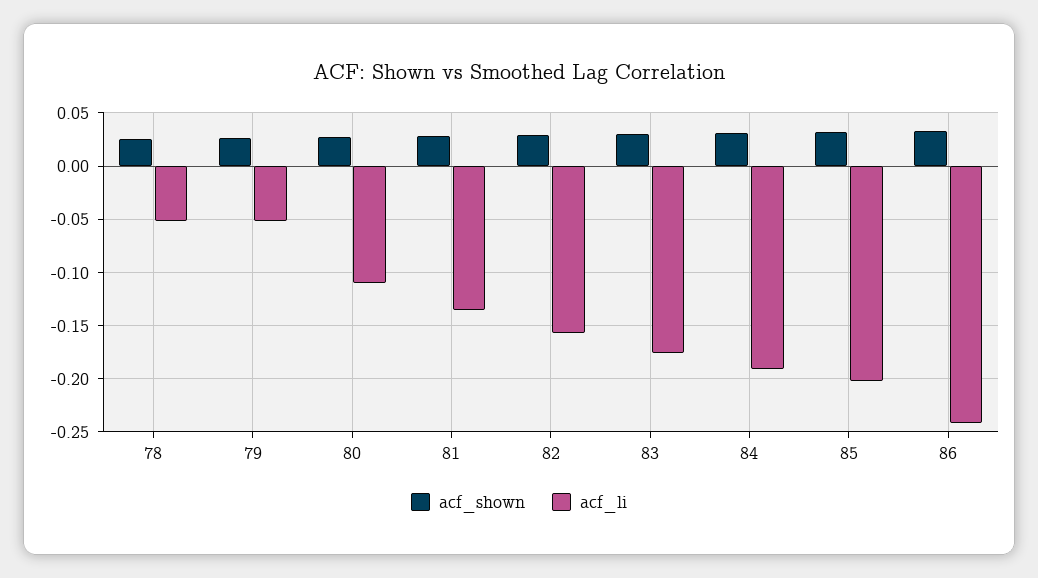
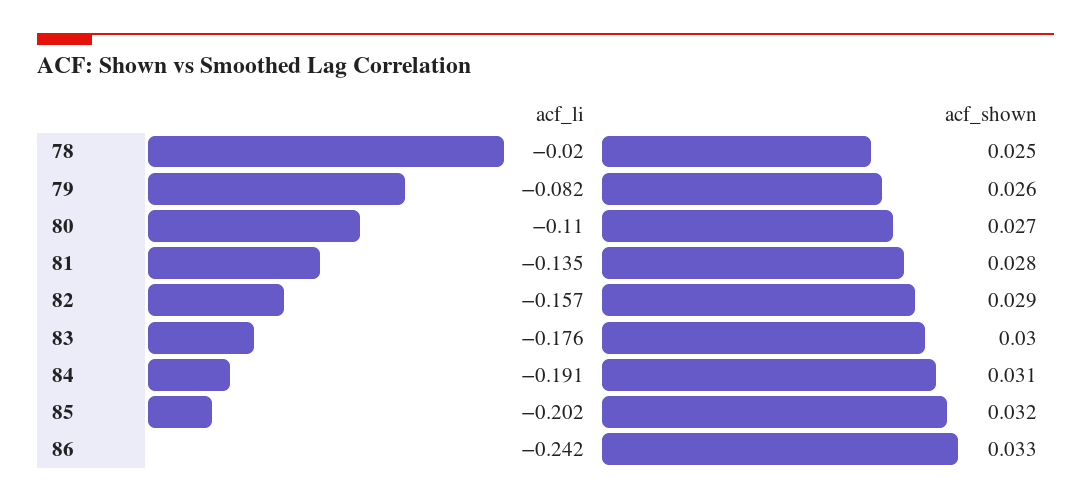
  {
    "acf_shown": {
      "78": 0.025,
      "79": 0.026,
      "80": 0.027,
      "81": 0.028,
      "82": 0.029,
      "83": 0.03,
      "84": 0.031,
      "85": 0.032,
      "86": 0.033
    },
    "acf_li": {
-     "78": -0.05,
+     "78": -0.02,
-     "79": -0.05,
+     "79": -0.082,
      "80": -0.11,
      "81": -0.135,
      "82": -0.157,
      "83": -0.176,
      "84": -0.191,
      "85": -0.202,
      "86": -0.242
    }
  }

